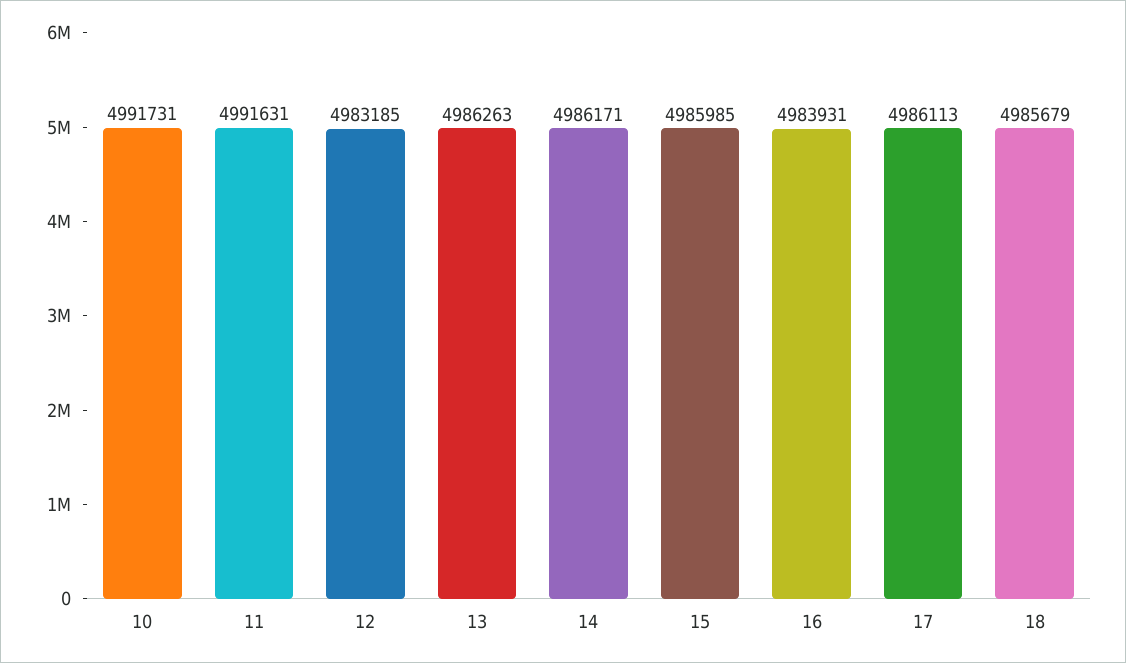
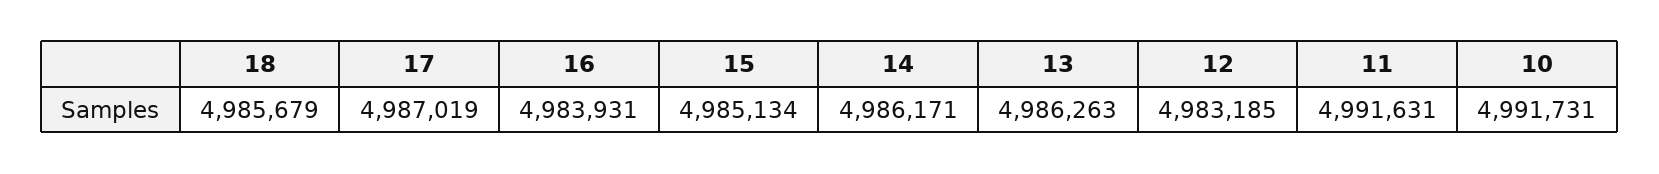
  {
    "10": 4991731,
    "11": 4991631,
    "12": 4983185,
    "13": 4986263,
    "14": 4986171,
-   "15": 4985985,
+   "15": 4985134,
    "16": 4983931,
-   "17": 4986113,
+   "17": 4987019,
    "18": 4985679
  }

